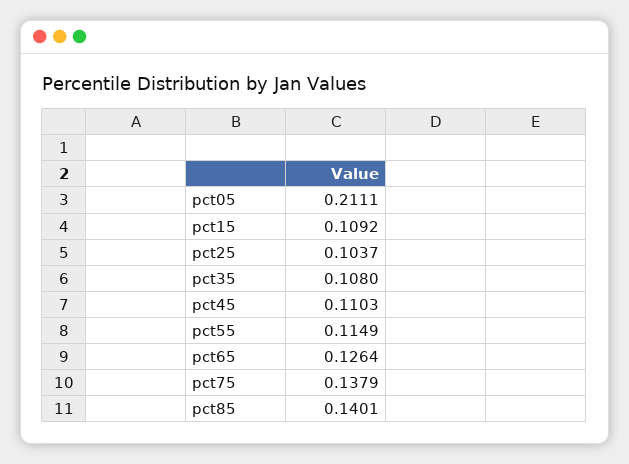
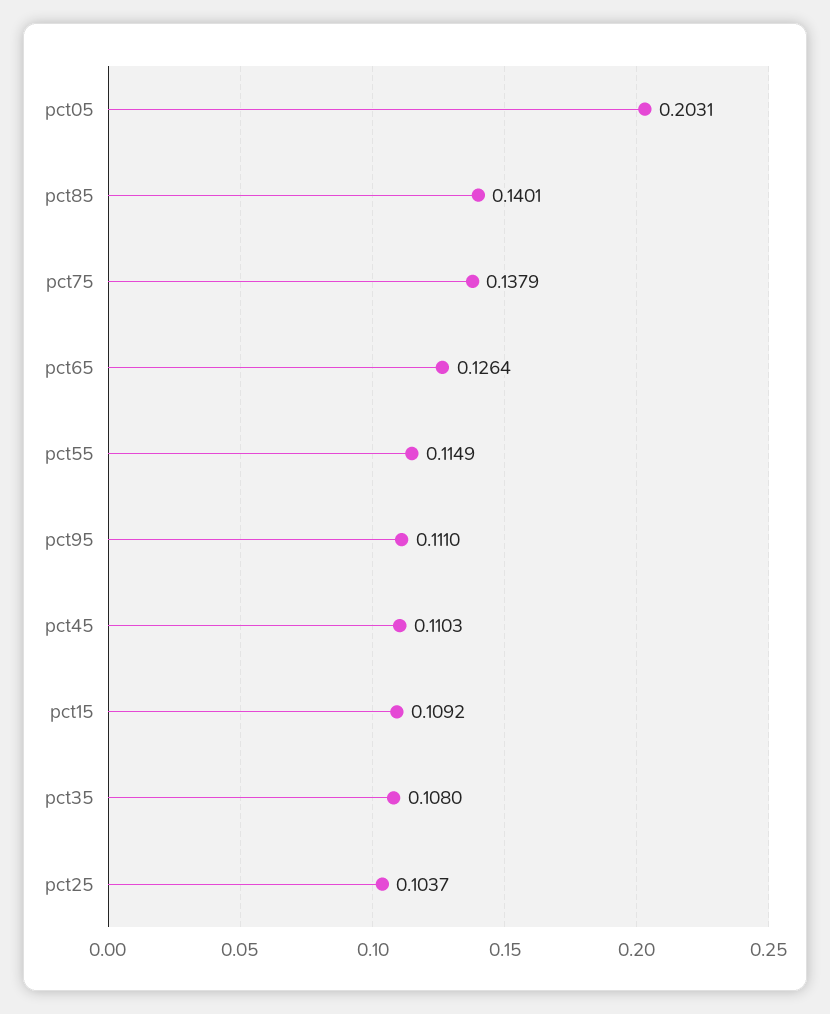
  {
-   "pct05": 0.2111,
+   "pct05": 0.2031,
    "pct15": 0.1092,
    "pct25": 0.1037,
    "pct35": 0.108,
    "pct45": 0.1103,
    "pct55": 0.1149,
    "pct65": 0.1264,
    "pct75": 0.1379,
-   "pct85": 0.1401
+   "pct85": 0.1401,
+   "pct95": 0.111
  }

